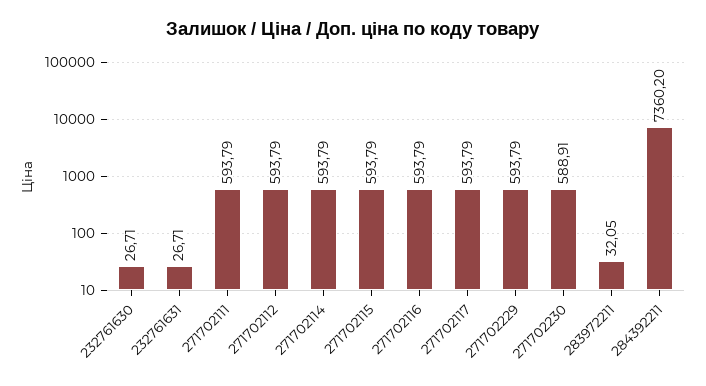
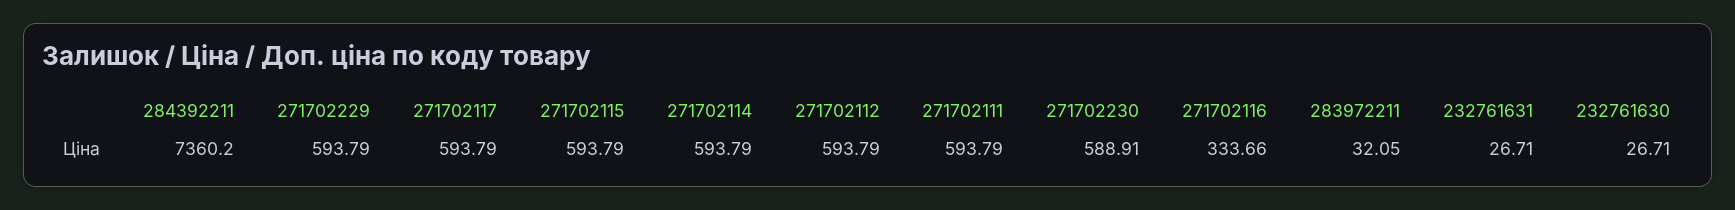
  {
    "232761630": 26.71,
    "232761631": 26.71,
    "271702111": 593.79,
    "271702112": 593.79,
    "271702114": 593.79,
    "271702115": 593.79,
-   "271702116": 593.79,
+   "271702116": 333.66,
    "271702117": 593.79,
    "271702229": 593.79,
    "271702230": 588.91,
    "283972211": 32.05,
    "284392211": 7360.2
  }

